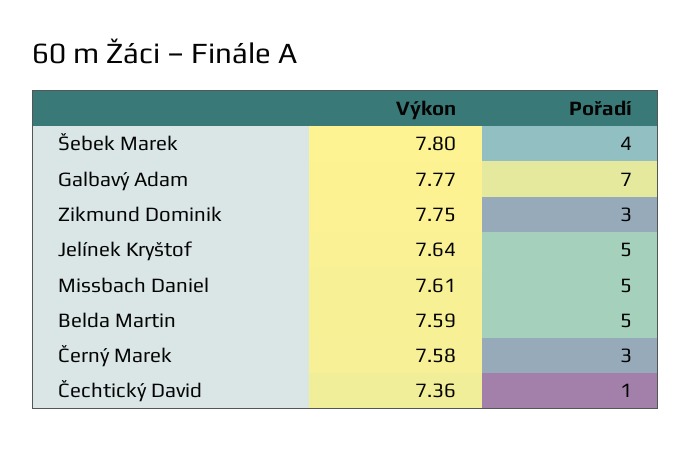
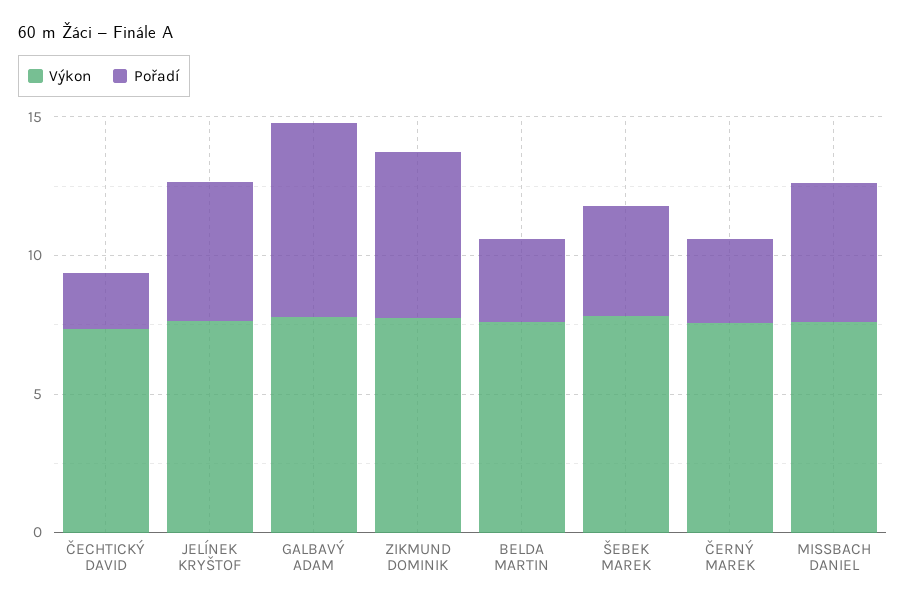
  {
    "Výkon": {
      "Šebek Marek": 7.8,
      "Galbavý Adam": 7.77,
      "Zikmund Dominik": 7.75,
      "Jelínek Kryštof": 7.64,
      "Missbach Daniel": 7.61,
      "Belda Martin": 7.59,
      "Černý Marek": 7.58,
      "Čechtický David": 7.36
    },
    "Pořadí": {
      "Šebek Marek": 4,
      "Galbavý Adam": 7,
-     "Zikmund Dominik": 3,
+     "Zikmund Dominik": 6,
      "Jelínek Kryštof": 5,
      "Missbach Daniel": 5,
-     "Belda Martin": 5,
+     "Belda Martin": 3,
      "Černý Marek": 3,
-     "Čechtický David": 1
+     "Čechtický David": 2
    }
  }

